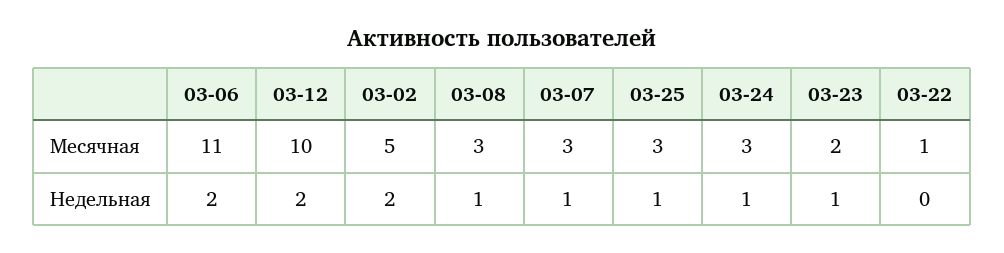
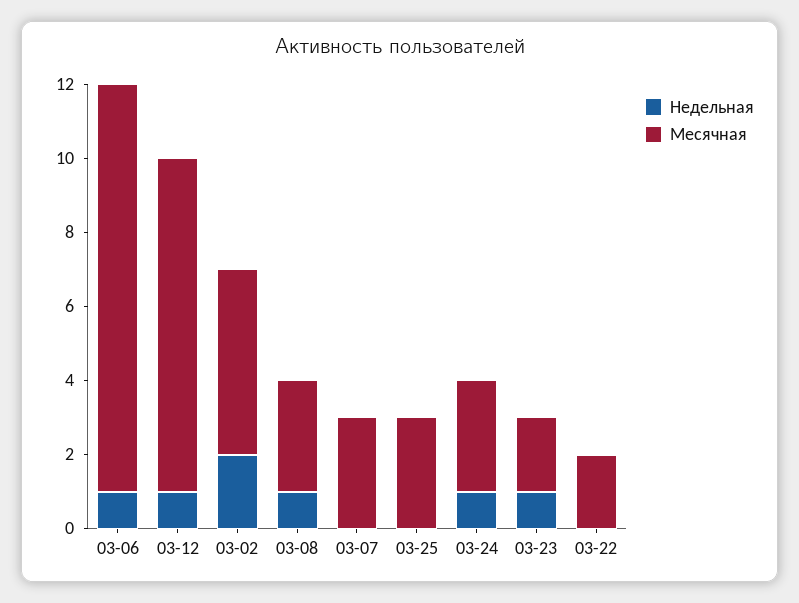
  {
    "Месячная": {
      "03-06": 11,
-     "03-12": 10,
+     "03-12": 9,
      "03-02": 5,
      "03-08": 3,
      "03-07": 3,
      "03-25": 3,
      "03-24": 3,
      "03-23": 2,
-     "03-22": 1
+     "03-22": 2
    },
    "Недельная": {
-     "03-06": 2,
+     "03-06": 1,
-     "03-12": 2,
+     "03-12": 1,
      "03-02": 2,
      "03-08": 1,
-     "03-07": 1,
+     "03-07": 0,
-     "03-25": 1,
+     "03-25": 0,
      "03-24": 1,
      "03-23": 1,
      "03-22": 0
    }
  }

